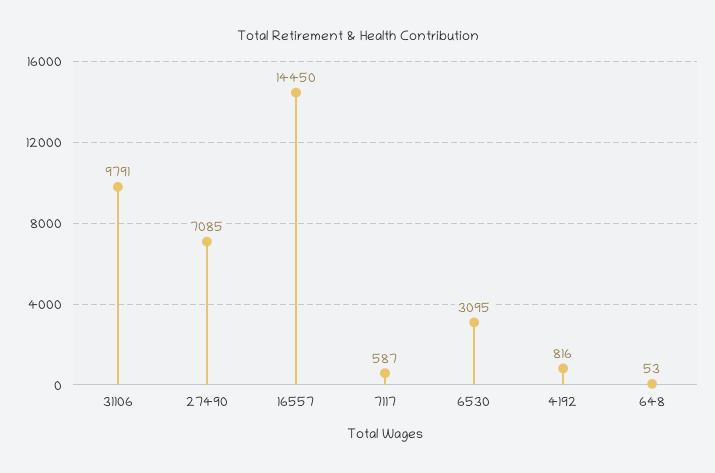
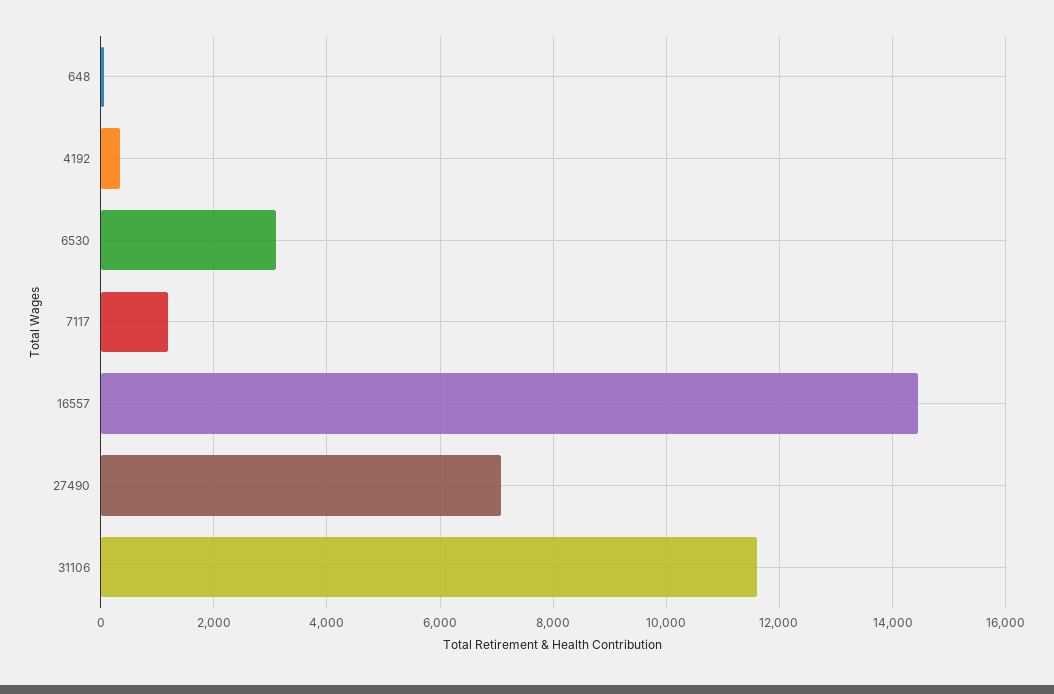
  {
-   "31106": 9791,
+   "31106": 11600,
    "27490": 7085,
    "16557": 14450,
-   "7117": 587,
+   "7117": 1200,
    "6530": 3095,
-   "4192": 816,
+   "4192": 400,
    "648": 53
  }

